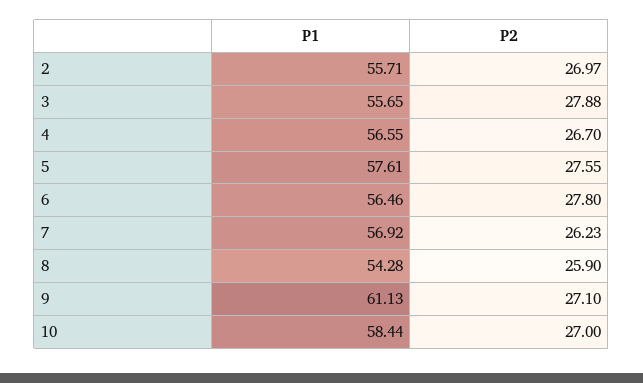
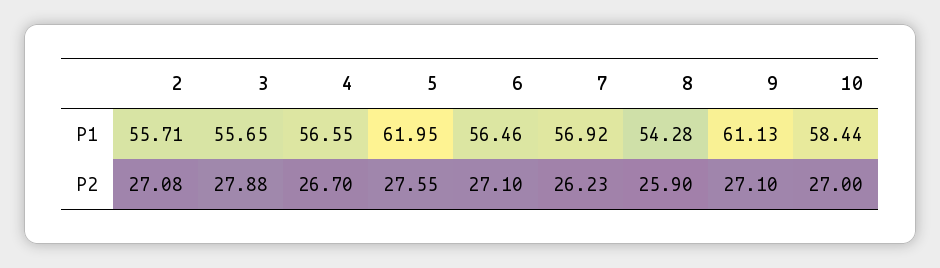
  {
    "P1": {
      "2": 55.71,
      "3": 55.65,
      "4": 56.55,
-     "5": 57.61,
+     "5": 61.95,
      "6": 56.46,
      "7": 56.92,
      "8": 54.28,
      "9": 61.13,
      "10": 58.44
    },
    "P2": {
-     "2": 26.97,
+     "2": 27.08,
      "3": 27.88,
      "4": 26.7,
      "5": 27.55,
-     "6": 27.8,
+     "6": 27.1,
      "7": 26.23,
      "8": 25.9,
      "9": 27.1,
      "10": 27
    }
  }

